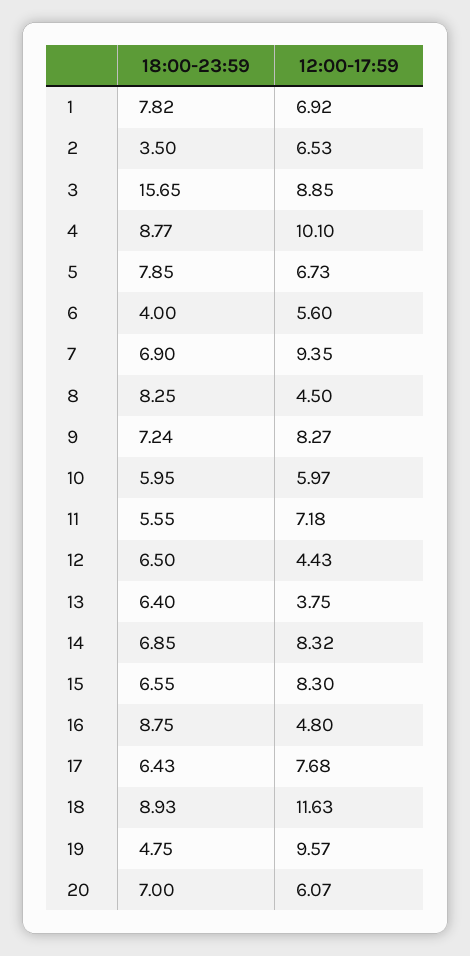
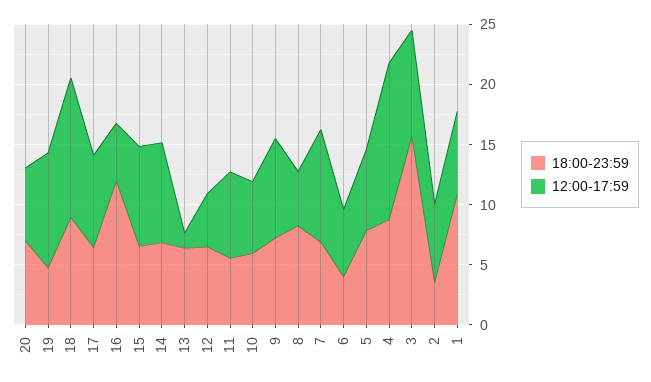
  {
    "18:00-23:59": {
-     "1": 7.82,
+     "1": 11,
      "2": 3.5,
      "3": 15.65,
      "4": 8.77,
      "5": 7.85,
      "6": 4,
      "7": 6.9,
      "8": 8.25,
      "9": 7.24,
      "10": 5.95,
      "11": 5.55,
      "12": 6.5,
      "13": 6.4,
      "14": 6.85,
      "15": 6.55,
-     "16": 8.75,
+     "16": 12,
      "17": 6.43,
      "18": 8.93,
      "19": 4.75,
      "20": 7
    },
    "12:00-17:59": {
      "1": 6.92,
      "2": 6.53,
      "3": 8.85,
-     "4": 10.1,
+     "4": 13,
      "5": 6.73,
      "6": 5.6,
      "7": 9.35,
      "8": 4.5,
      "9": 8.27,
      "10": 5.97,
      "11": 7.18,
      "12": 4.43,
-     "13": 3.75,
+     "13": 1,
      "14": 8.32,
      "15": 8.3,
      "16": 4.8,
      "17": 7.68,
      "18": 11.63,
      "19": 9.57,
      "20": 6.07
    }
  }

